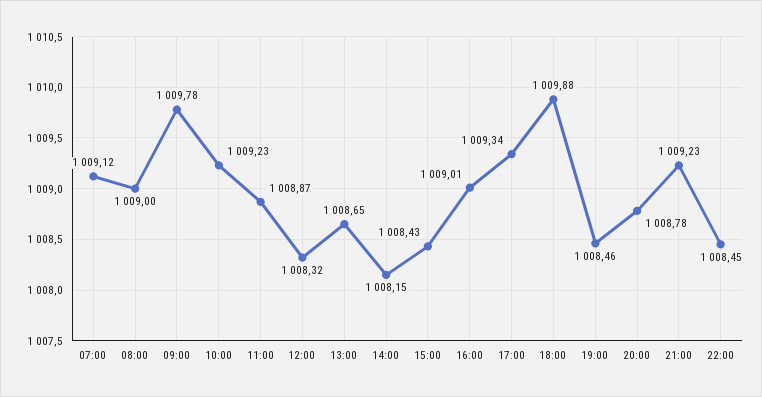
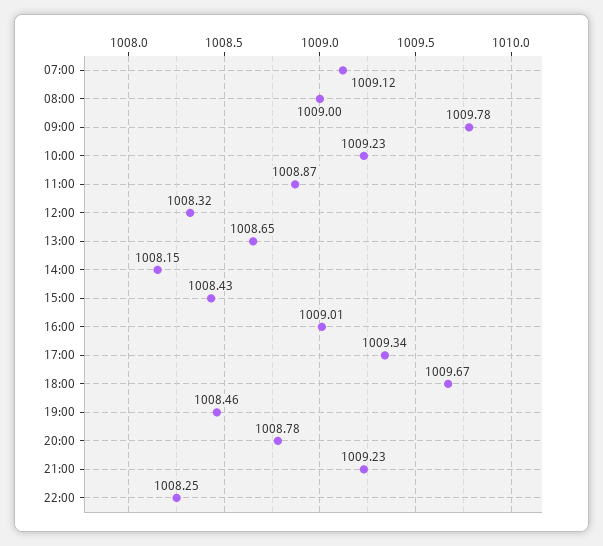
  {
    "07:00": 1009.12,
    "08:00": 1009,
    "09:00": 1009.78,
    "10:00": 1009.23,
    "11:00": 1008.87,
    "12:00": 1008.32,
    "13:00": 1008.65,
    "14:00": 1008.15,
    "15:00": 1008.43,
    "16:00": 1009.01,
    "17:00": 1009.34,
-   "18:00": 1009.88,
+   "18:00": 1009.67,
    "19:00": 1008.46,
    "20:00": 1008.78,
    "21:00": 1009.23,
-   "22:00": 1008.45
+   "22:00": 1008.25
  }

